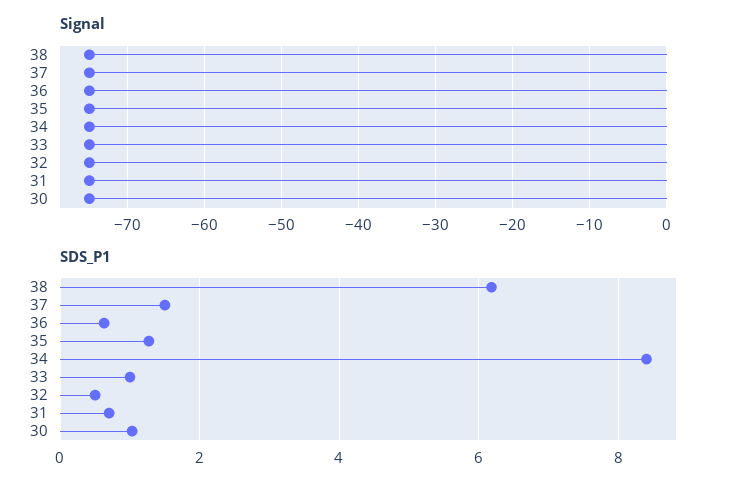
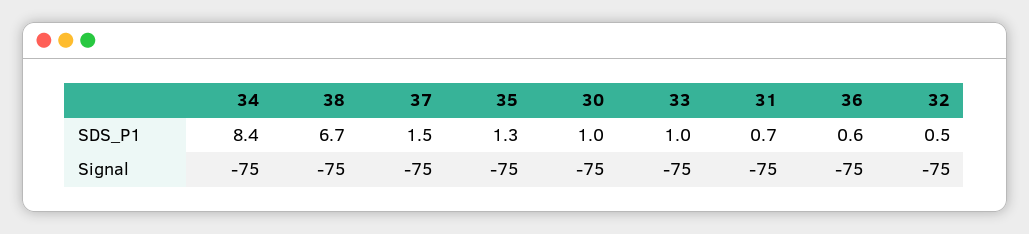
  {
    "Signal": {
      "38": -75,
      "37": -75,
      "36": -75,
      "35": -75,
      "34": -75,
      "33": -75,
      "32": -75,
      "31": -75,
      "30": -75
    },
    "SDS_P1": {
-     "38": 6.2,
+     "38": 6.7,
      "37": 1.5,
      "36": 0.6,
      "35": 1.3,
      "34": 8.4,
      "33": 1,
      "32": 0.5,
      "31": 0.7,
      "30": 1
    }
  }

